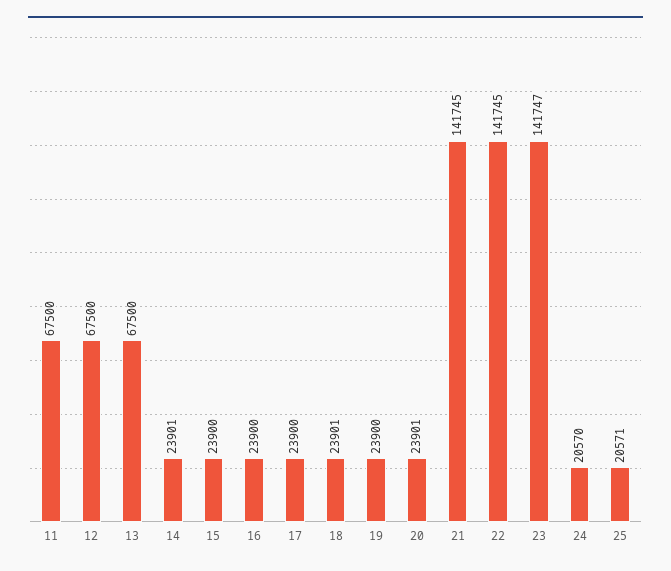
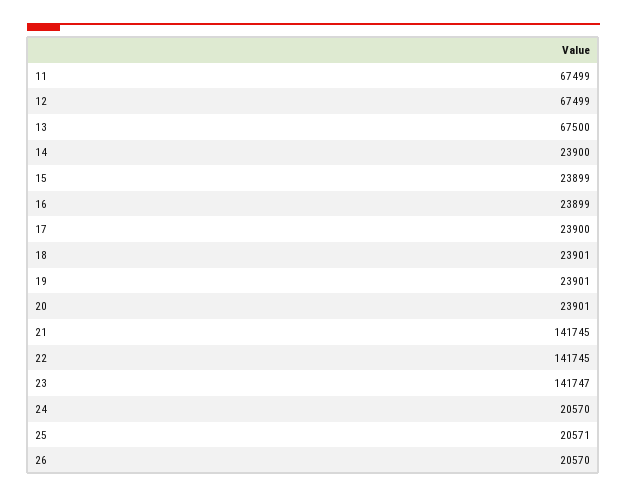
  {
-   "11": 67500,
+   "11": 67499,
-   "12": 67500,
+   "12": 67499,
    "13": 67500,
-   "14": 23901,
+   "14": 23900,
-   "15": 23900,
+   "15": 23899,
-   "16": 23900,
+   "16": 23899,
    "17": 23900,
    "18": 23901,
-   "19": 23900,
+   "19": 23901,
    "20": 23901,
    "21": 141745,
    "22": 141745,
    "23": 141747,
    "24": 20570,
-   "25": 20571
+   "25": 20571,
+   "26": 20570
  }

